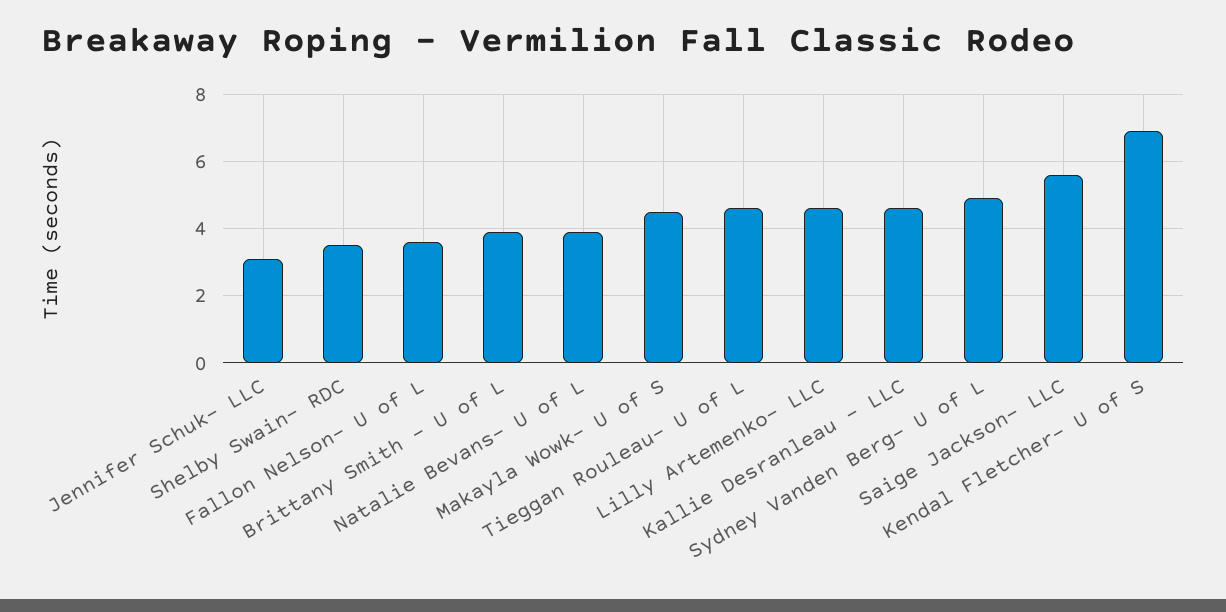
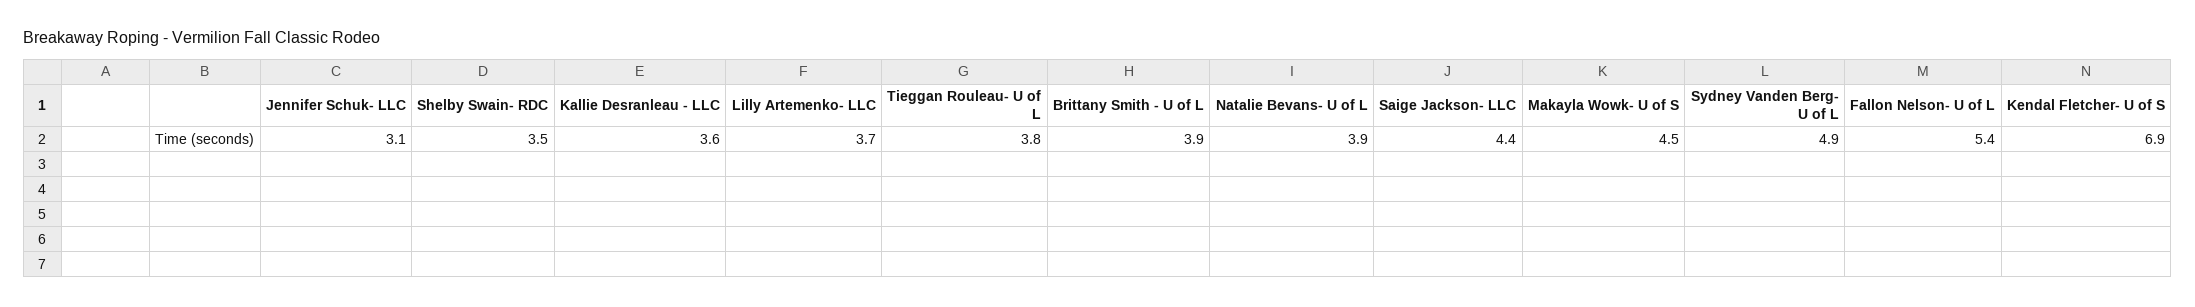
  {
    "Jennifer Schuk- LLC": 3.1,
    "Shelby Swain- RDC": 3.5,
-   "Fallon Nelson- U of L": 3.6,
+   "Fallon Nelson- U of L": 5.4,
    "Brittany Smith - U of L": 3.9,
    "Natalie Bevans- U of L": 3.9,
    "Makayla Wowk- U of S": 4.5,
-   "Tieggan Rouleau- U of L": 4.6,
+   "Tieggan Rouleau- U of L": 3.8,
-   "Lilly Artemenko- LLC": 4.6,
+   "Lilly Artemenko- LLC": 3.7,
-   "Kallie Desranleau - LLC": 4.6,
+   "Kallie Desranleau - LLC": 3.6,
    "Sydney Vanden Berg- U of L": 4.9,
-   "Saige Jackson- LLC": 5.6,
+   "Saige Jackson- LLC": 4.4,
    "Kendal Fletcher- U of S": 6.9
  }

